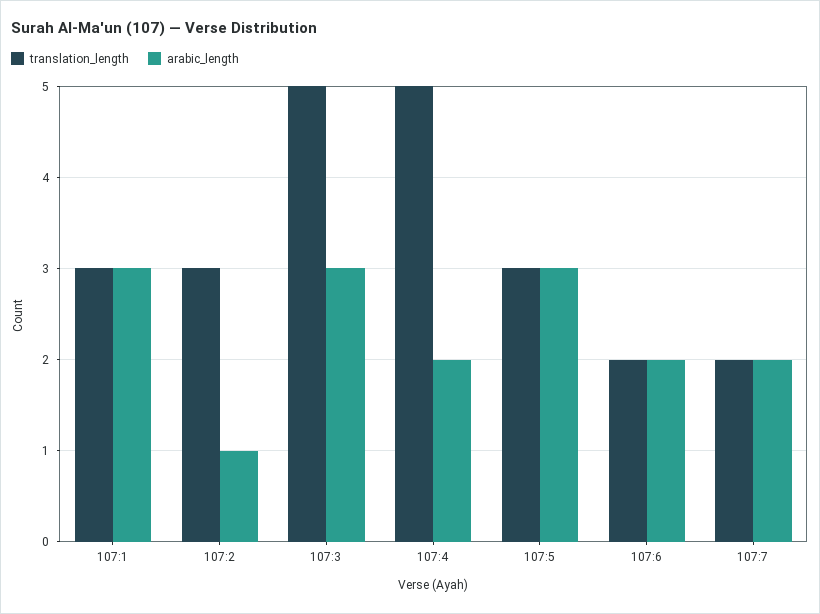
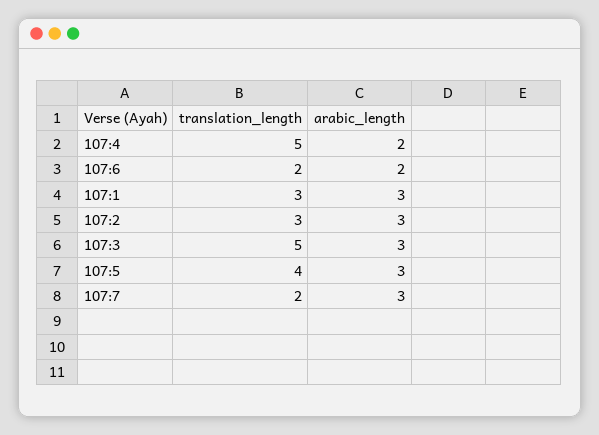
  {
    "translation_length": {
      "107:1": 3,
      "107:2": 3,
      "107:3": 5,
      "107:4": 5,
-     "107:5": 3,
+     "107:5": 4,
      "107:6": 2,
      "107:7": 2
    },
    "arabic_length": {
      "107:1": 3,
-     "107:2": 1,
+     "107:2": 3,
      "107:3": 3,
      "107:4": 2,
      "107:5": 3,
      "107:6": 2,
-     "107:7": 2
+     "107:7": 3
    }
  }

